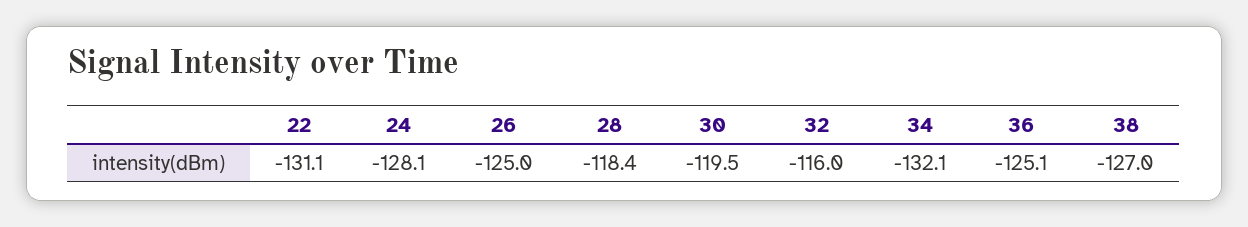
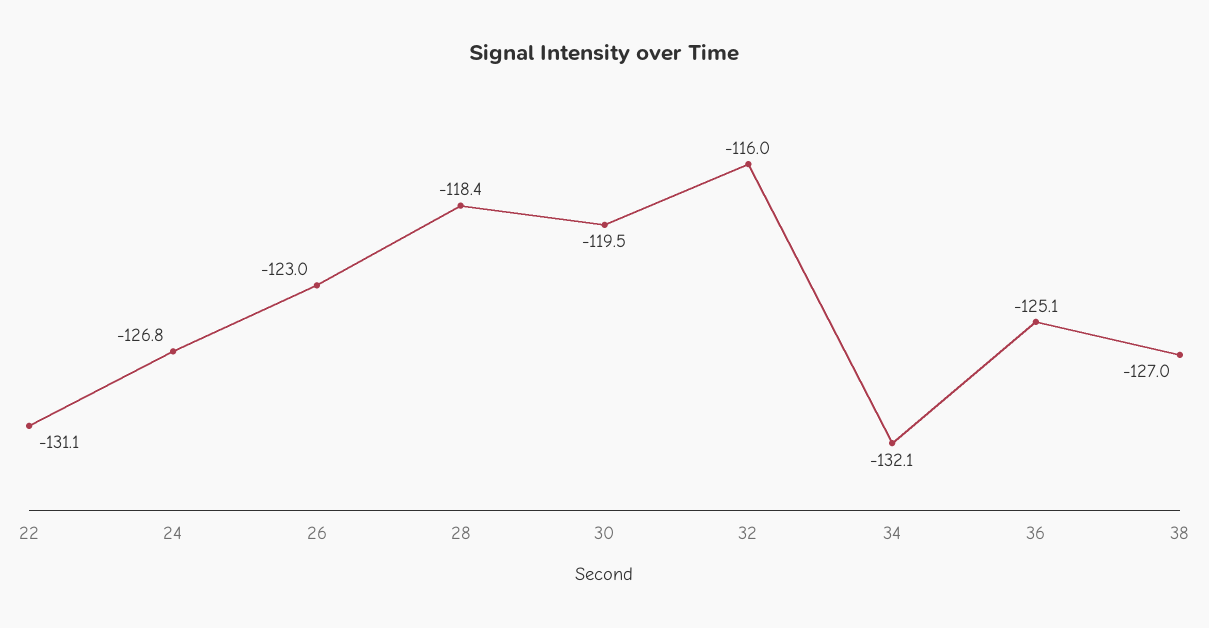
  {
    "22": -131.1,
-   "24": -128.1,
+   "24": -126.8,
-   "26": -125,
+   "26": -123,
    "28": -118.4,
    "30": -119.5,
    "32": -116,
    "34": -132.1,
    "36": -125.1,
    "38": -127
  }

